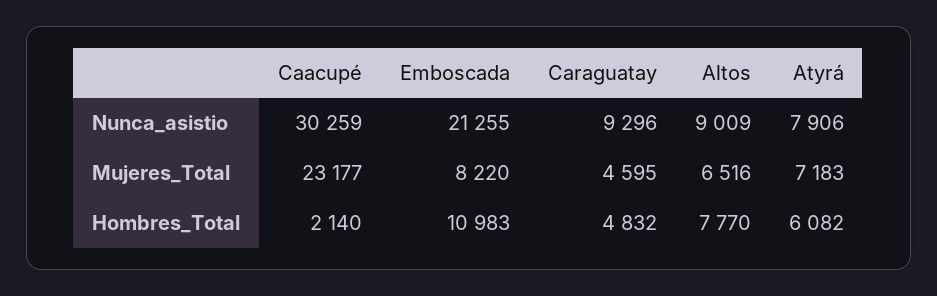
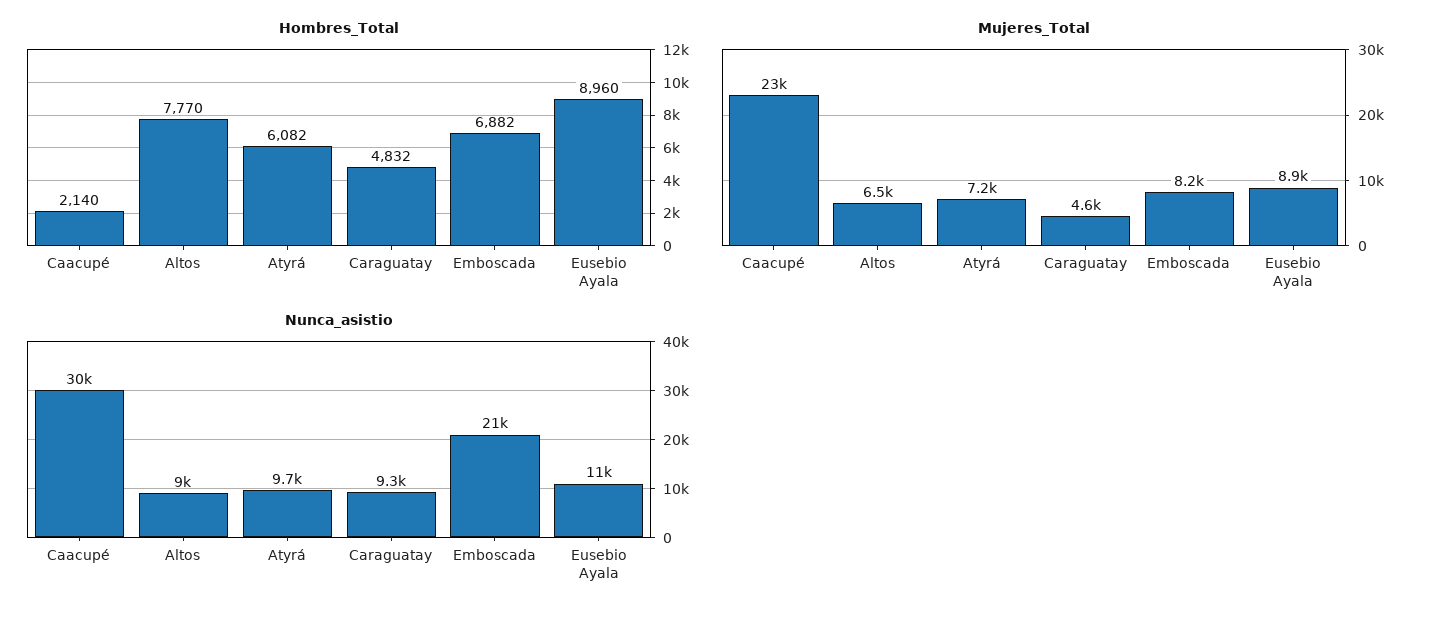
  {
    "Nunca_asistio": {
      "Caacupé": 30259,
      "Emboscada": 21255,
      "Caraguatay": 9296,
      "Altos": 9009,
-     "Atyrá": 7906
+     "Atyrá": 9700,
+     "Eusebio Ayala": 11000
    },
    "Mujeres_Total": {
      "Caacupé": 23177,
      "Emboscada": 8220,
      "Caraguatay": 4595,
      "Altos": 6516,
-     "Atyrá": 7183
+     "Atyrá": 7183,
+     "Eusebio Ayala": 8900
    },
    "Hombres_Total": {
      "Caacupé": 2140,
-     "Emboscada": 10983,
+     "Emboscada": 6882,
      "Caraguatay": 4832,
      "Altos": 7770,
-     "Atyrá": 6082
+     "Atyrá": 6082,
+     "Eusebio Ayala": 8960
    }
  }

